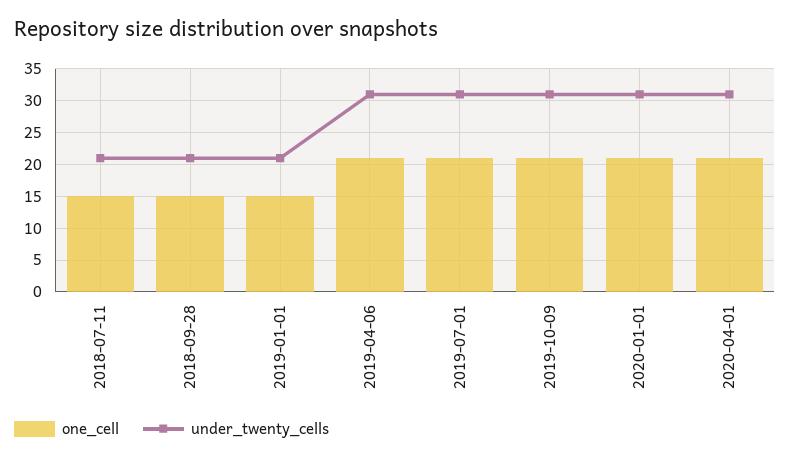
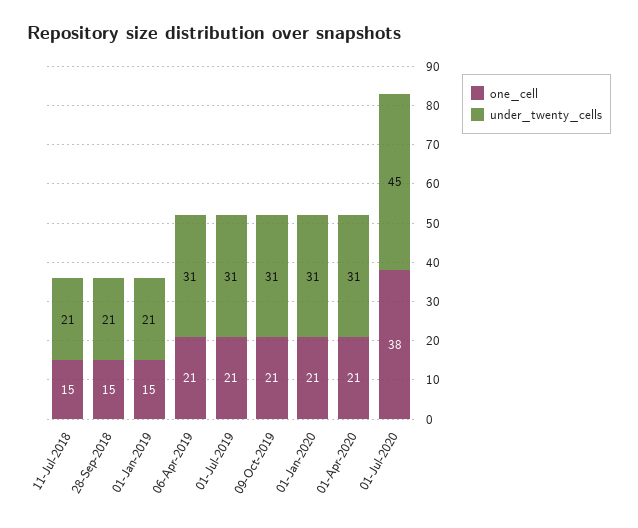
  {
    "one_cell": {
      "2018-07-11": 15,
      "2018-09-28": 15,
      "2019-01-01": 15,
      "2019-04-06": 21,
      "2019-07-01": 21,
      "2019-10-09": 21,
      "2020-01-01": 21,
-     "2020-04-01": 21
+     "2020-04-01": 21,
+     "01-Jul-2020": 38
    },
    "under_twenty_cells": {
      "2018-07-11": 21,
      "2018-09-28": 21,
      "2019-01-01": 21,
      "2019-04-06": 31,
      "2019-07-01": 31,
      "2019-10-09": 31,
      "2020-01-01": 31,
-     "2020-04-01": 31
+     "2020-04-01": 31,
+     "01-Jul-2020": 45
    }
  }

